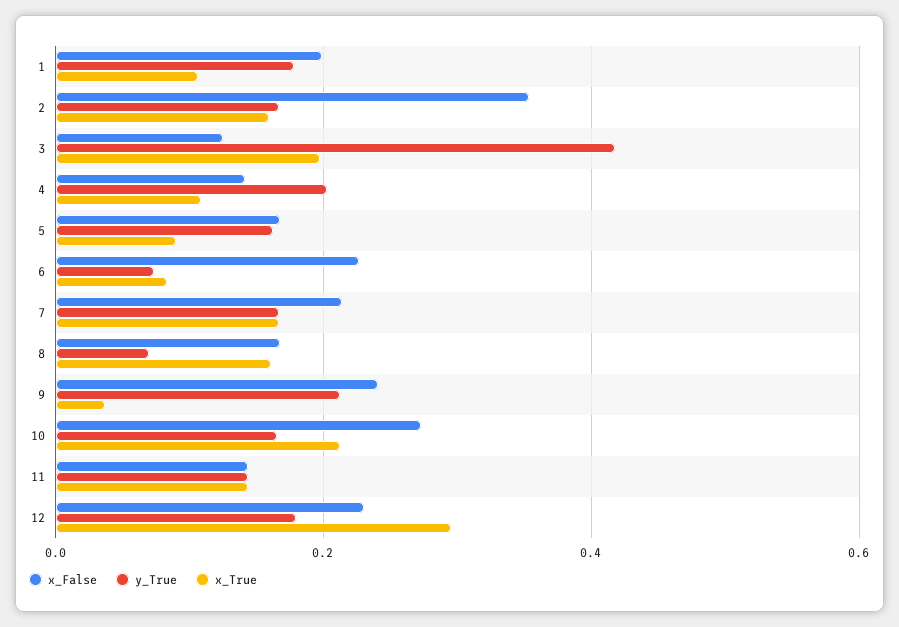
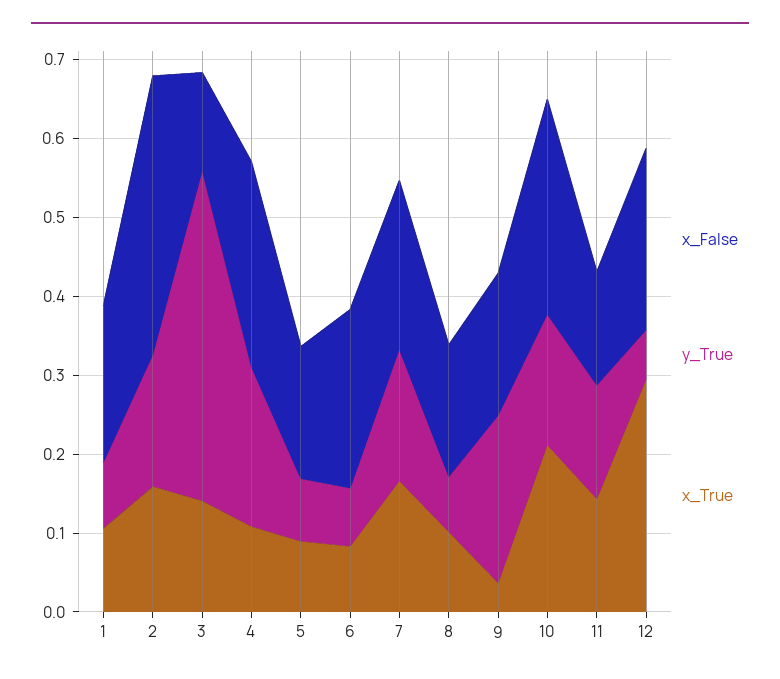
  {
    "x_False": {
      "1": 0.2,
      "2": 0.36,
      "3": 0.12,
-     "4": 0.14,
+     "4": 0.26,
      "5": 0.16,
      "6": 0.22,
      "7": 0.22,
      "8": 0.16,
-     "9": 0.24,
+     "9": 0.18,
      "10": 0.28,
      "11": 0.14,
      "12": 0.24
    },
    "y_True": {
-     "1": 0.18,
+     "1": 0.08,
      "2": 0.16,
      "3": 0.42,
      "4": 0.2,
-     "5": 0.16,
+     "5": 0.08,
      "6": 0.08,
      "7": 0.16,
      "8": 0.06,
      "9": 0.22,
      "10": 0.16,
      "11": 0.14,
-     "12": 0.18
+     "12": 0.06
    },
    "x_True": {
      "1": 0.1,
      "2": 0.16,
-     "3": 0.2,
+     "3": 0.14,
      "4": 0.1,
      "5": 0.08,
      "6": 0.08,
      "7": 0.16,
-     "8": 0.16,
+     "8": 0.1,
      "9": 0.04,
      "10": 0.22,
      "11": 0.14,
      "12": 0.3
    }
  }

